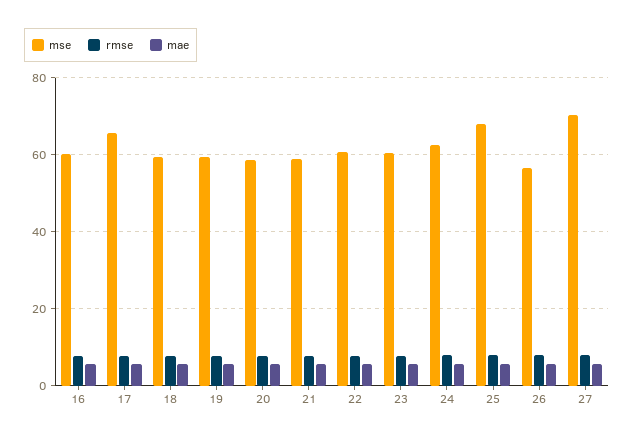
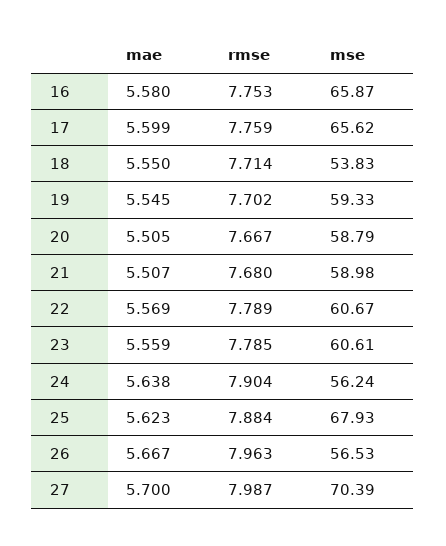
  {
    "mse": {
-     "16": 60,
+     "16": 65.87,
      "17": 65.62,
-     "18": 60,
+     "18": 53.83,
      "19": 59.33,
      "20": 58.79,
      "21": 58.98,
      "22": 60.67,
      "23": 60.61,
-     "24": 62,
+     "24": 56.24,
      "25": 67.93,
      "26": 56.53,
      "27": 70.39
    },
    "rmse": {
      "16": 7.753,
      "17": 7.759,
      "18": 7.714,
      "19": 7.702,
      "20": 7.667,
      "21": 7.68,
      "22": 7.789,
      "23": 7.785,
      "24": 7.904,
      "25": 7.884,
      "26": 7.963,
      "27": 7.987
    },
    "mae": {
      "16": 5.58,
      "17": 5.599,
      "18": 5.55,
      "19": 5.545,
      "20": 5.505,
      "21": 5.507,
      "22": 5.569,
      "23": 5.559,
      "24": 5.638,
      "25": 5.623,
      "26": 5.667,
      "27": 5.7
    }
  }

